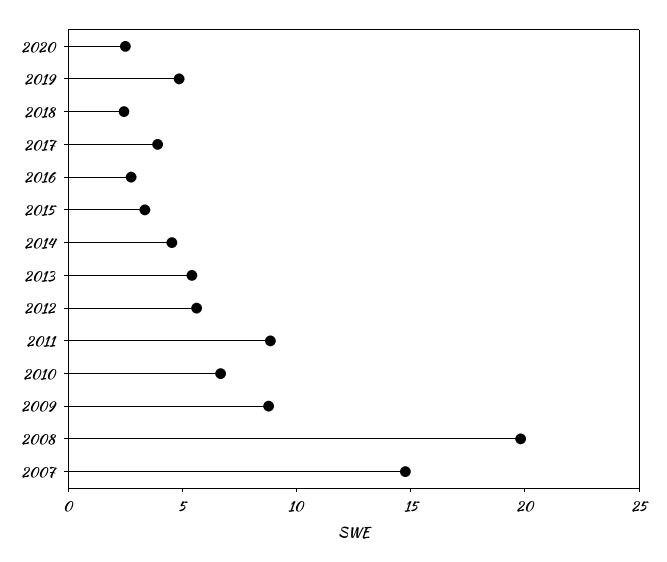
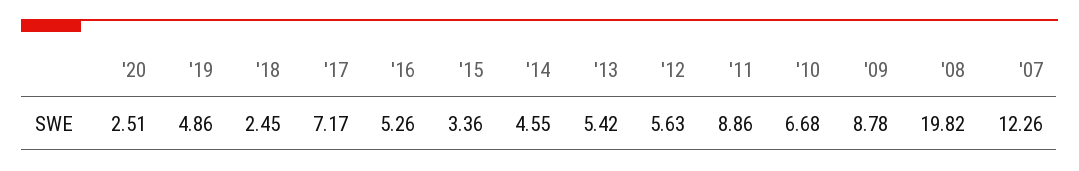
  {
    "2020": 2.51,
    "2019": 4.86,
    "2018": 2.45,
-   "2017": 4,
+   "2017": 7.17,
-   "2016": 3,
+   "2016": 5.26,
    "2015": 3.36,
    "2014": 4.55,
    "2013": 5.42,
    "2012": 5.63,
    "2011": 8.86,
    "2010": 6.68,
    "2009": 8.78,
    "2008": 19.82,
-   "2007": 15
+   "2007": 12.26
  }

